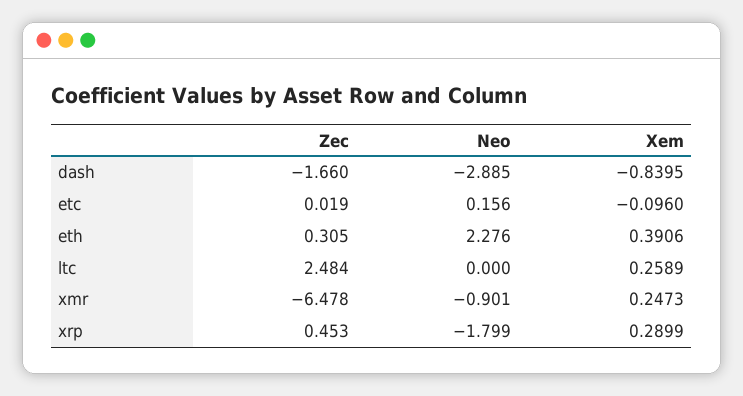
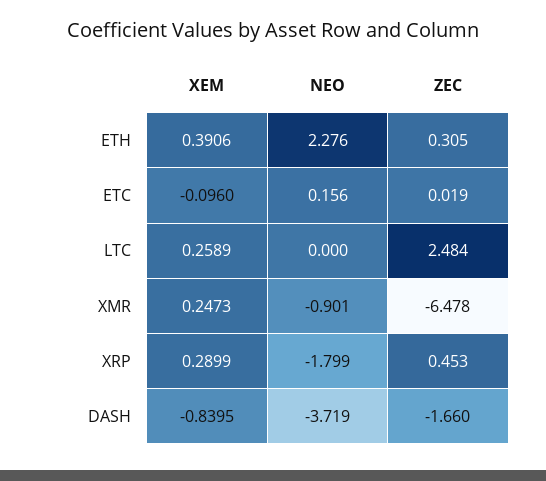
  {
    "Zec": {
      "dash": -1.66,
      "etc": 0.019,
      "eth": 0.305,
      "ltc": 2.484,
      "xmr": -6.478,
      "xrp": 0.453
    },
    "Neo": {
-     "dash": -2.885,
+     "dash": -3.719,
      "etc": 0.156,
      "eth": 2.276,
      "ltc": 0,
      "xmr": -0.901,
      "xrp": -1.799
    },
    "Xem": {
      "dash": -0.8395,
      "etc": -0.096,
      "eth": 0.3906,
      "ltc": 0.2589,
      "xmr": 0.2473,
      "xrp": 0.2899
    }
  }

